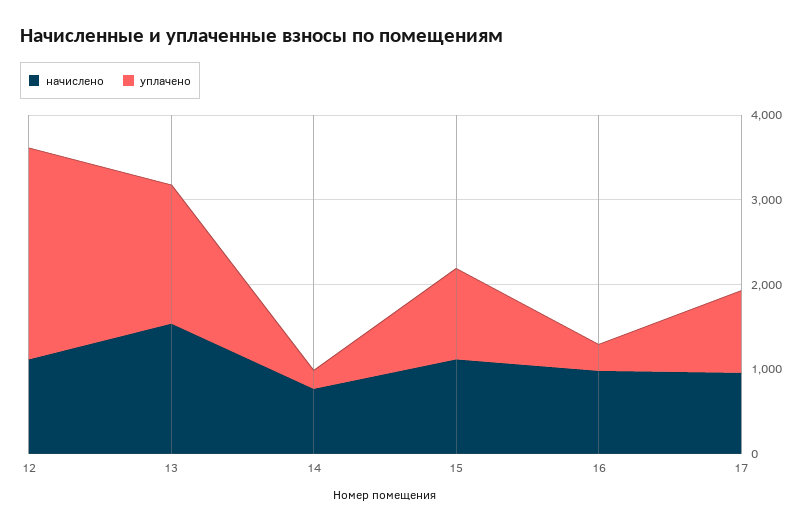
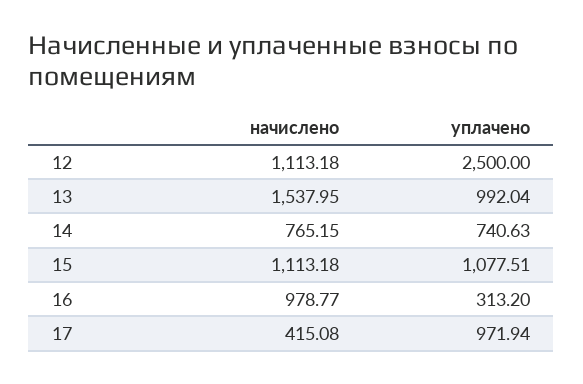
  {
    "начислено": {
      "12": 1113.18,
      "13": 1537.95,
      "14": 765.15,
      "15": 1113.18,
      "16": 978.77,
-     "17": 1000
+     "17": 415.08
    },
    "уплачено": {
      "12": 2500,
-     "13": 1600,
+     "13": 992.04,
-     "14": 200,
+     "14": 740.63,
      "15": 1077.51,
      "16": 313.2,
      "17": 971.94
    }
  }

